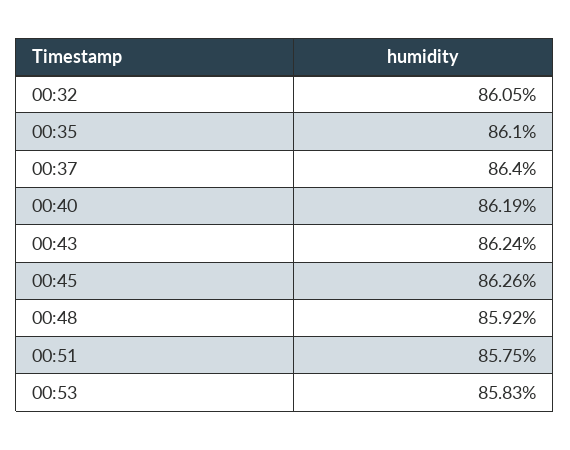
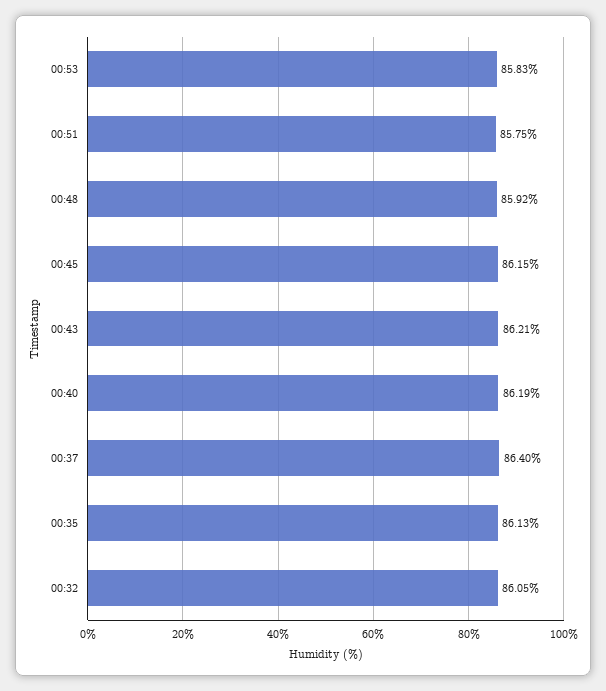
  {
    "00:32": 86.05,
-   "00:35": 86.1,
+   "00:35": 86.13,
    "00:37": 86.4,
    "00:40": 86.19,
-   "00:43": 86.24,
+   "00:43": 86.21,
-   "00:45": 86.26,
+   "00:45": 86.15,
    "00:48": 85.92,
    "00:51": 85.75,
    "00:53": 85.83
  }

